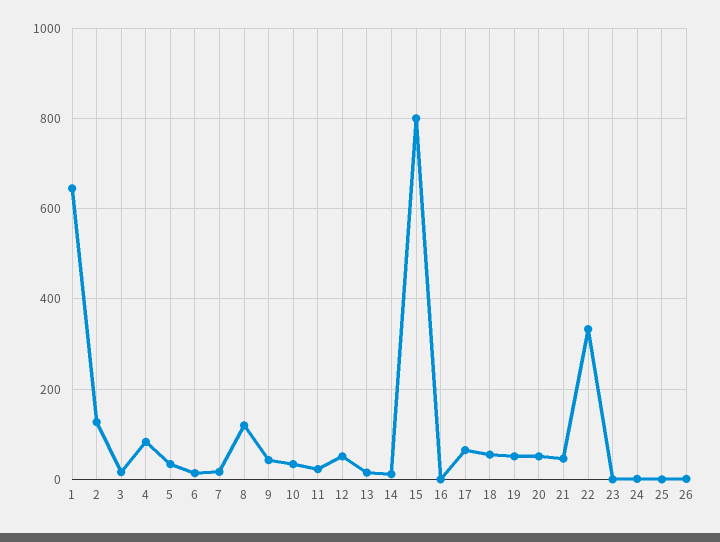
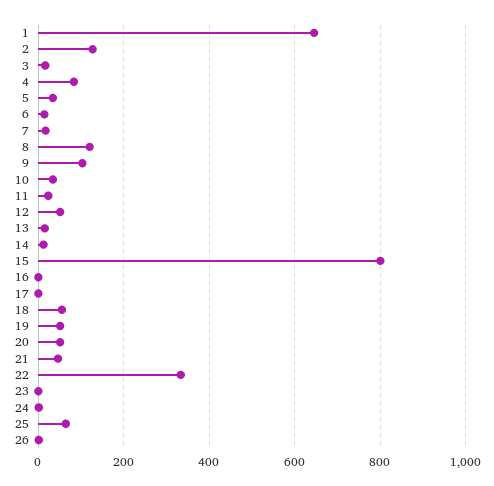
  {
    "1": 640,
    "2": 120,
    "3": 20,
    "4": 80,
    "5": 40,
    "6": 20,
    "7": 20,
    "8": 120,
-   "9": 40,
+   "9": 100,
    "10": 40,
    "11": 20,
    "12": 60,
    "13": 20,
    "14": 20,
    "15": 800,
    "16": 0,
-   "17": 60,
+   "17": 0,
    "18": 60,
    "19": 60,
    "20": 60,
    "21": 40,
    "22": 340,
    "23": 0,
    "24": 0,
-   "25": 0,
+   "25": 60,
    "26": 0
  }

